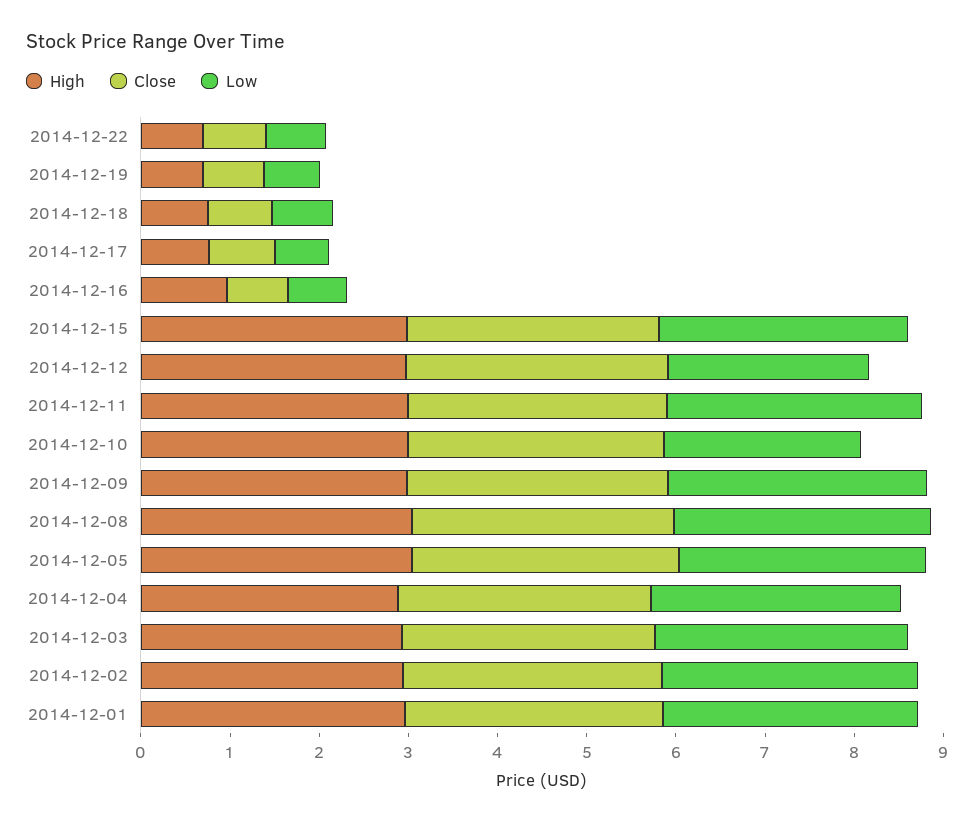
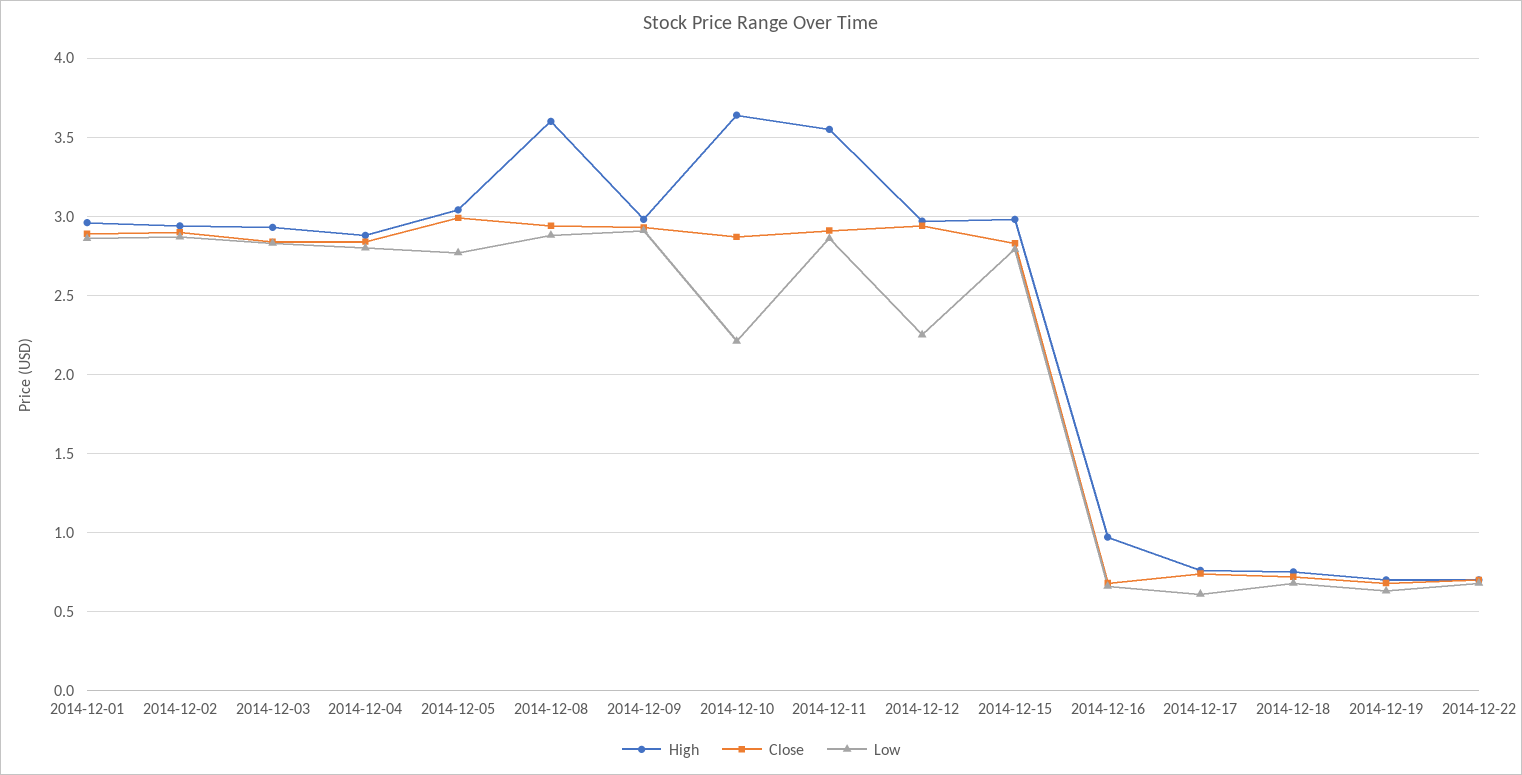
  {
    "High": {
      "2014-12-22": 0.7,
      "2014-12-19": 0.7,
      "2014-12-18": 0.75,
      "2014-12-17": 0.75,
      "2014-12-16": 0.95,
      "2014-12-15": 3,
      "2014-12-12": 2.95,
-     "2014-12-11": 3,
+     "2014-12-11": 3.55,
-     "2014-12-10": 3,
+     "2014-12-10": 3.65,
      "2014-12-09": 3,
-     "2014-12-08": 3,
+     "2014-12-08": 3.6,
      "2014-12-05": 3.05,
      "2014-12-04": 2.9,
      "2014-12-03": 2.95,
      "2014-12-02": 2.95,
      "2014-12-01": 2.95
    },
    "Close": {
      "2014-12-22": 0.7,
      "2014-12-19": 0.7,
      "2014-12-18": 0.7,
      "2014-12-17": 0.75,
      "2014-12-16": 0.7,
      "2014-12-15": 2.85,
      "2014-12-12": 2.95,
      "2014-12-11": 2.9,
      "2014-12-10": 2.85,
      "2014-12-09": 2.95,
      "2014-12-08": 2.95,
      "2014-12-05": 3,
      "2014-12-04": 2.85,
      "2014-12-03": 2.85,
      "2014-12-02": 2.9,
      "2014-12-01": 2.9
    },
    "Low": {
      "2014-12-22": 0.7,
      "2014-12-19": 0.65,
      "2014-12-18": 0.7,
      "2014-12-17": 0.6,
      "2014-12-16": 0.65,
      "2014-12-15": 2.8,
      "2014-12-12": 2.25,
      "2014-12-11": 2.85,
      "2014-12-10": 2.2,
      "2014-12-09": 2.9,
      "2014-12-08": 2.9,
      "2014-12-05": 2.75,
      "2014-12-04": 2.8,
      "2014-12-03": 2.85,
      "2014-12-02": 2.85,
      "2014-12-01": 2.85
    }
  }

